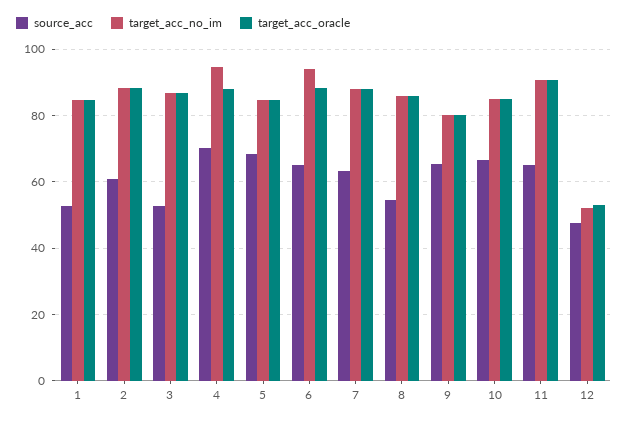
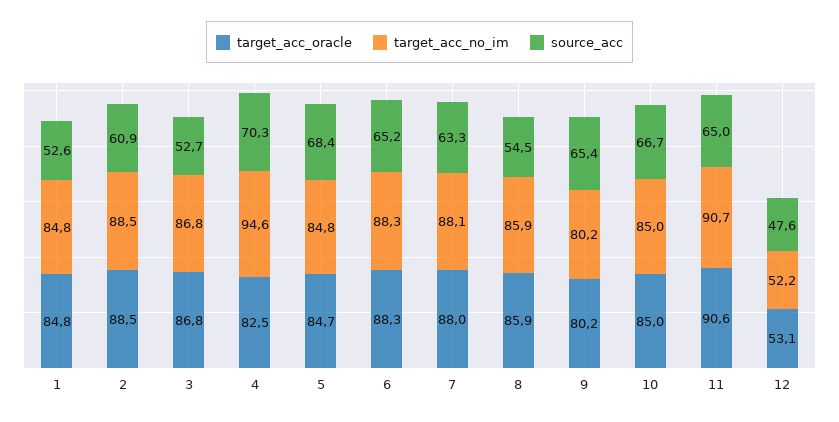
  {
    "source_acc": {
      "1": 52.6,
      "2": 60.9,
      "3": 52.7,
      "4": 70.3,
      "5": 68.4,
      "6": 65.2,
      "7": 63.3,
      "8": 54.5,
      "9": 65.4,
      "10": 66.7,
      "11": 65,
      "12": 47.6
    },
    "target_acc_no_im": {
      "1": 84.8,
      "2": 88.5,
      "3": 86.8,
      "4": 94.6,
      "5": 84.8,
-     "6": 94,
+     "6": 88.3,
      "7": 88.1,
      "8": 85.9,
      "9": 80.2,
      "10": 85,
      "11": 90.7,
      "12": 52.2
    },
    "target_acc_oracle": {
      "1": 84.8,
      "2": 88.5,
      "3": 86.8,
-     "4": 88,
+     "4": 82.5,
      "5": 84.7,
      "6": 88.3,
      "7": 88,
      "8": 85.9,
      "9": 80.2,
      "10": 85,
      "11": 90.6,
      "12": 53.1
    }
  }

